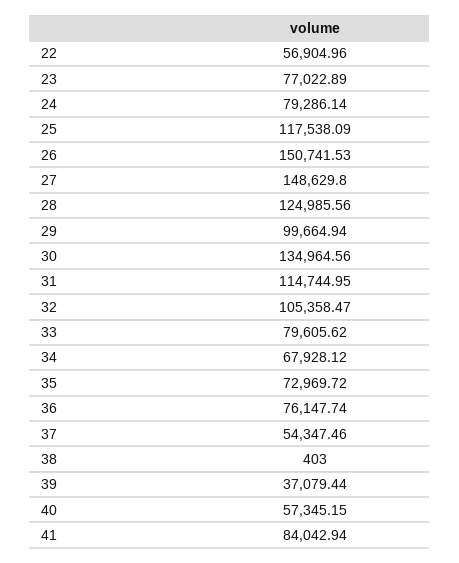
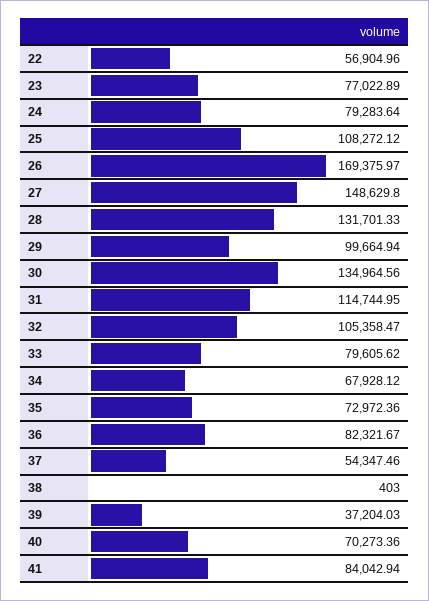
  {
    "22": 56904.96,
    "23": 77022.89,
-   "24": 79286.14,
+   "24": 79283.64,
-   "25": 117538.09,
+   "25": 108272.12,
-   "26": 150741.53,
+   "26": 169375.97,
    "27": 148629.8,
-   "28": 124985.56,
+   "28": 131701.33,
    "29": 99664.94,
    "30": 134964.56,
    "31": 114744.95,
    "32": 105358.47,
    "33": 79605.62,
    "34": 67928.12,
-   "35": 72969.72,
+   "35": 72972.36,
-   "36": 76147.74,
+   "36": 82321.67,
    "37": 54347.46,
    "38": 403,
-   "39": 37079.44,
+   "39": 37204.03,
-   "40": 57345.15,
+   "40": 70273.36,
    "41": 84042.94
  }

